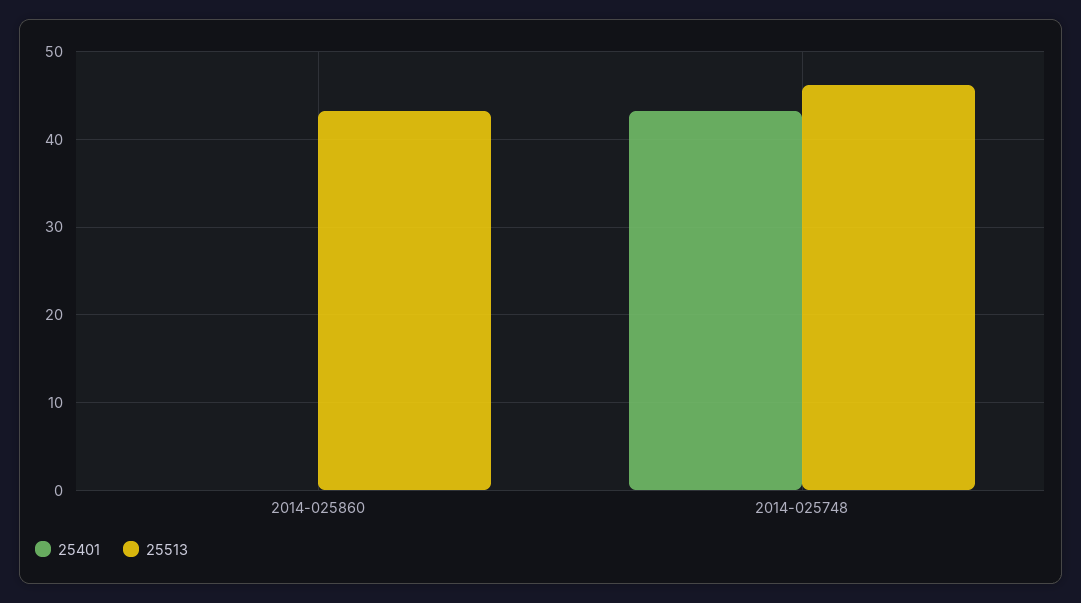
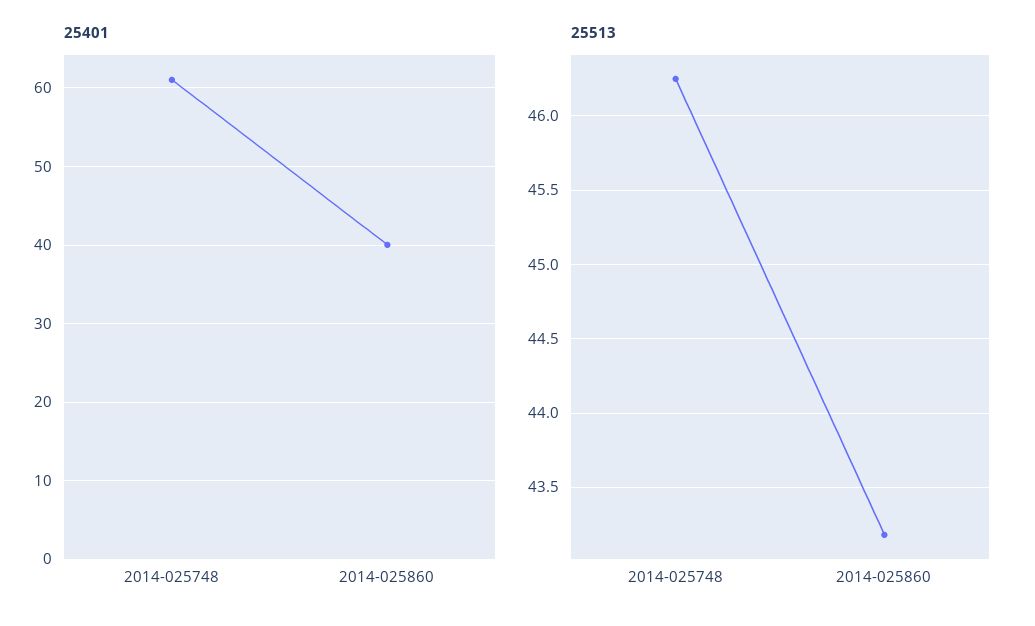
  {
    "25401": {
-     "2014-025860": 0,
+     "2014-025860": 40,
-     "2014-025748": 43
+     "2014-025748": 61
    },
    "25513": {
      "2014-025860": 43.2,
      "2014-025748": 46.25
    }
  }

